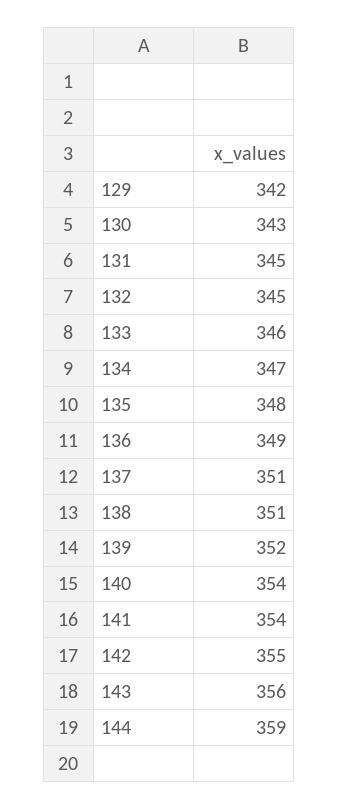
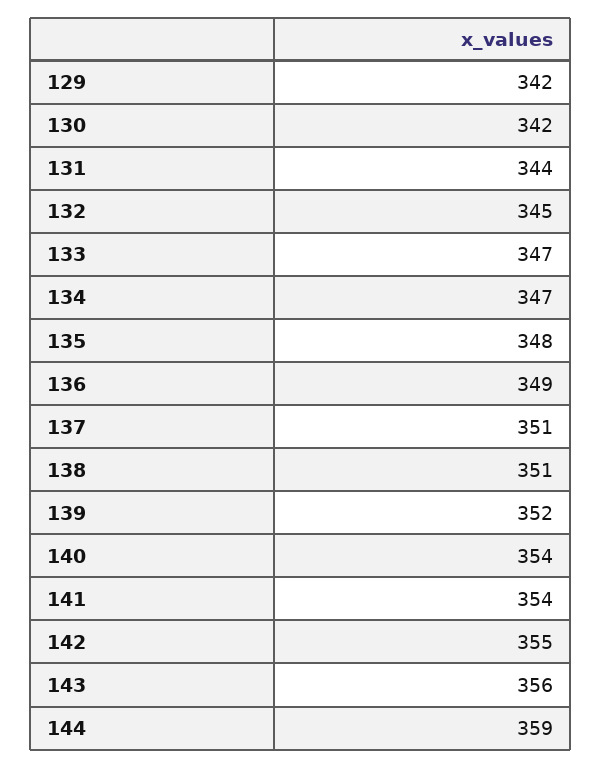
  {
    "129": 342,
-   "130": 343,
+   "130": 342,
-   "131": 345,
+   "131": 344,
    "132": 345,
-   "133": 346,
+   "133": 347,
    "134": 347,
    "135": 348,
    "136": 349,
    "137": 351,
    "138": 351,
    "139": 352,
    "140": 354,
    "141": 354,
    "142": 355,
    "143": 356,
    "144": 359
  }

